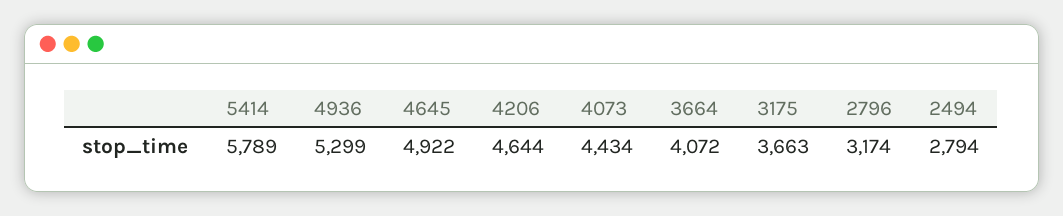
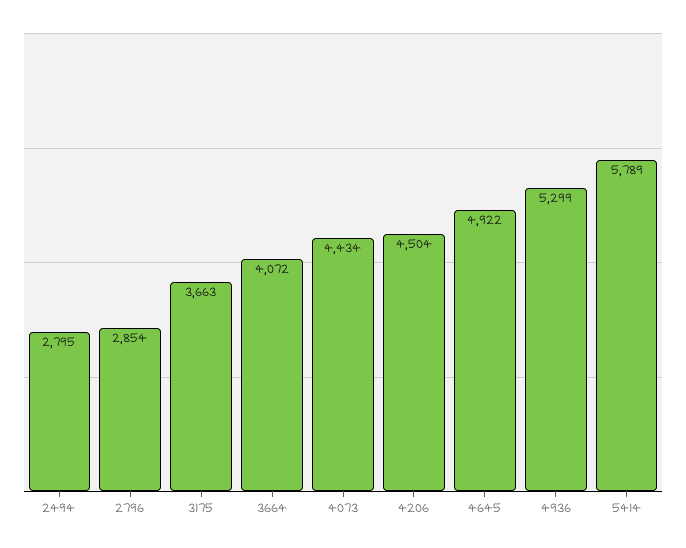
  {
    "5414": 5789,
    "4936": 5299,
    "4645": 4922,
-   "4206": 4644,
+   "4206": 4504,
    "4073": 4434,
    "3664": 4072,
    "3175": 3663,
-   "2796": 3174,
+   "2796": 2854,
-   "2494": 2794
+   "2494": 2795
  }

